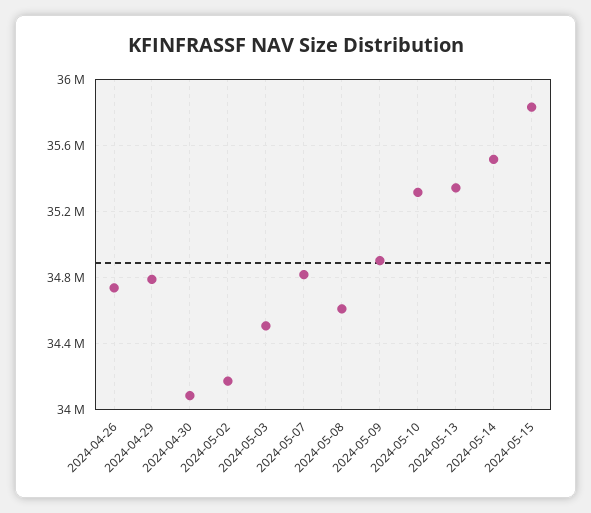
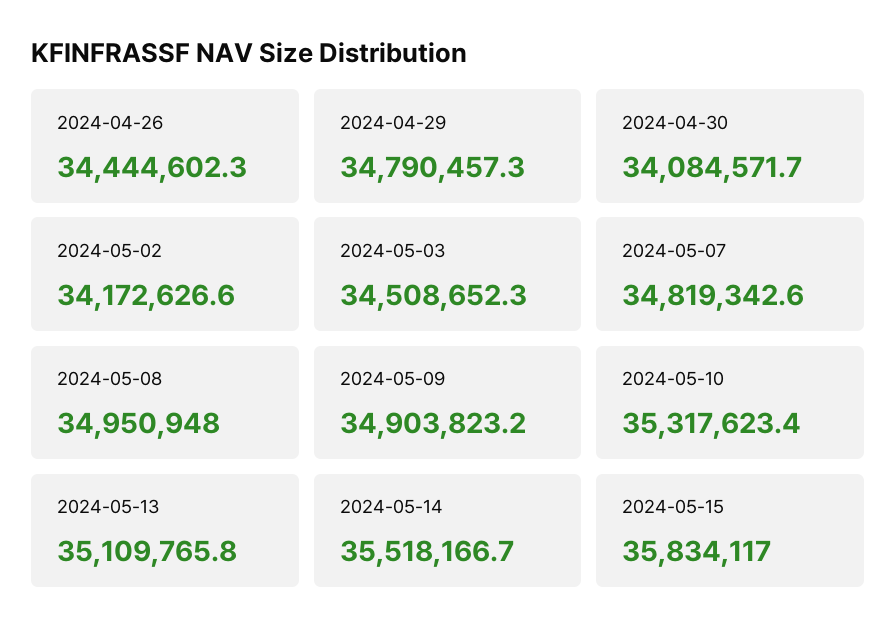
  {
-   "2024-04-26": 34750000,
+   "2024-04-26": 34444602.3,
    "2024-04-29": 34790457.3,
    "2024-04-30": 34084571.7,
    "2024-05-02": 34172626.6,
    "2024-05-03": 34508652.3,
    "2024-05-07": 34819342.6,
-   "2024-05-08": 34600000,
+   "2024-05-08": 34950948,
    "2024-05-09": 34903823.2,
    "2024-05-10": 35317623.4,
-   "2024-05-13": 35350000,
+   "2024-05-13": 35109765.8,
    "2024-05-14": 35518166.7,
    "2024-05-15": 35834117
  }

